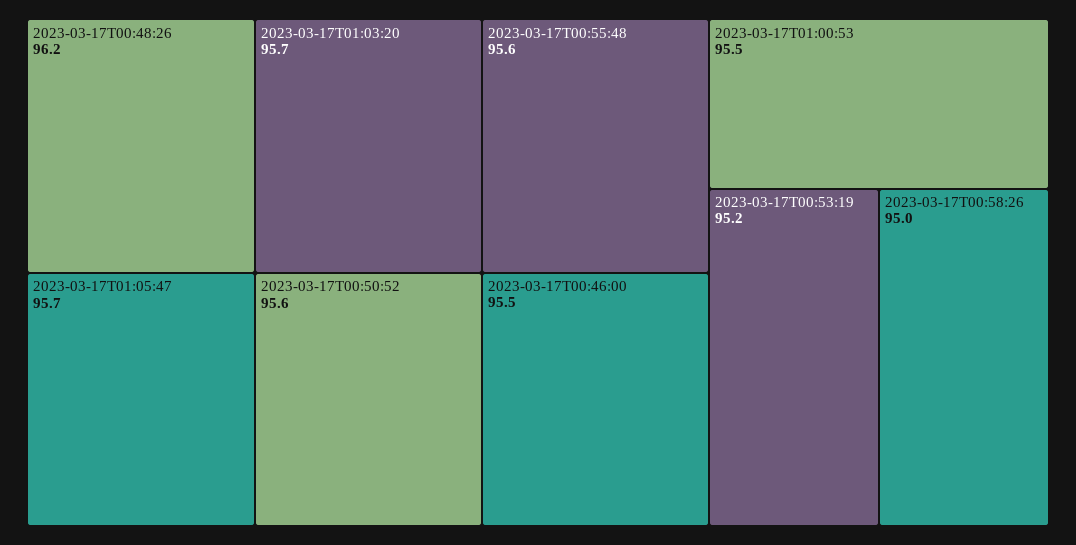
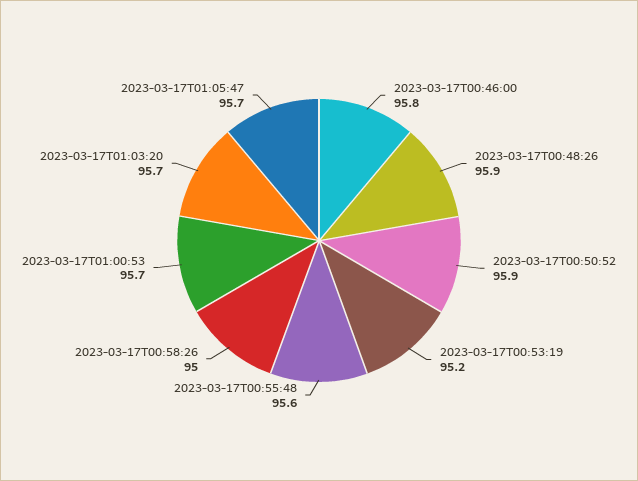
  {
-   "2023-03-17T00:48:26": 96.2,
+   "2023-03-17T00:48:26": 95.9,
    "2023-03-17T01:03:20": 95.7,
    "2023-03-17T01:05:47": 95.7,
-   "2023-03-17T00:50:52": 95.6,
+   "2023-03-17T00:50:52": 95.9,
    "2023-03-17T00:55:48": 95.6,
-   "2023-03-17T00:46:00": 95.5,
+   "2023-03-17T00:46:00": 95.8,
-   "2023-03-17T01:00:53": 95.5,
+   "2023-03-17T01:00:53": 95.7,
    "2023-03-17T00:53:19": 95.2,
    "2023-03-17T00:58:26": 95
  }

